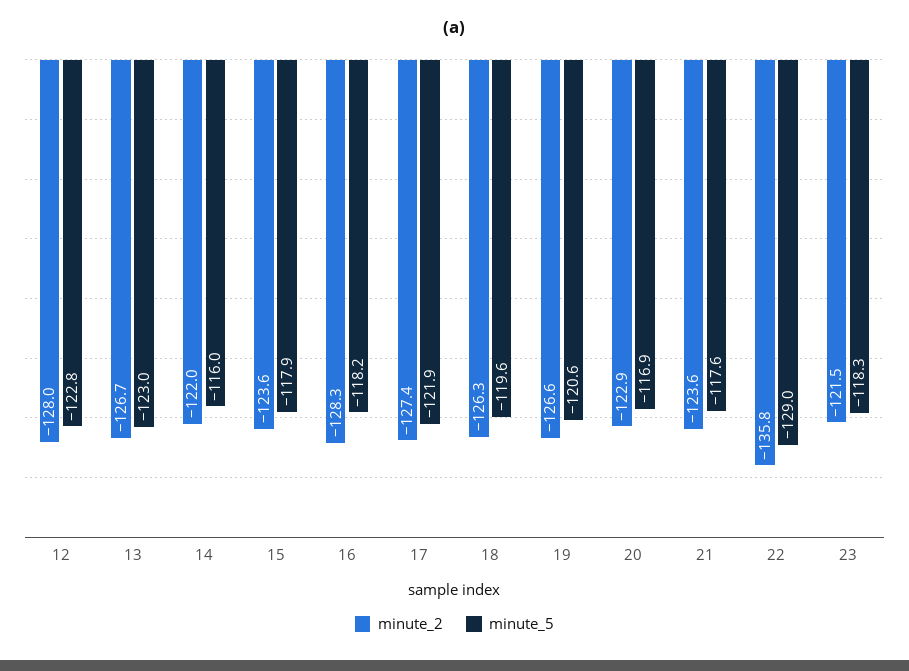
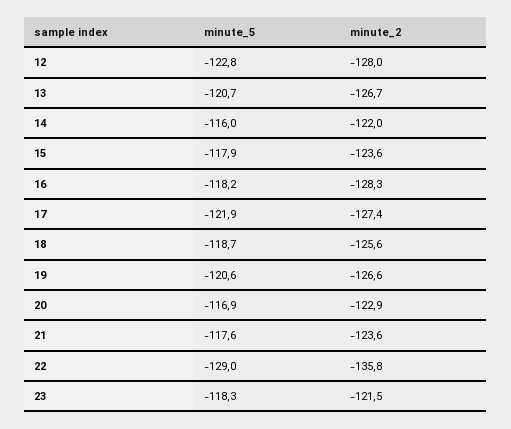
  {
    "minute_2": {
      "12": -128,
      "13": -126.7,
      "14": -122,
      "15": -123.6,
      "16": -128.3,
      "17": -127.4,
-     "18": -126.3,
+     "18": -125.6,
      "19": -126.6,
      "20": -122.9,
      "21": -123.6,
      "22": -135.8,
      "23": -121.5
    },
    "minute_5": {
      "12": -122.8,
-     "13": -123,
+     "13": -120.7,
      "14": -116,
      "15": -117.9,
      "16": -118.2,
      "17": -121.9,
-     "18": -119.6,
+     "18": -118.7,
      "19": -120.6,
      "20": -116.9,
      "21": -117.6,
      "22": -129,
      "23": -118.3
    }
  }

